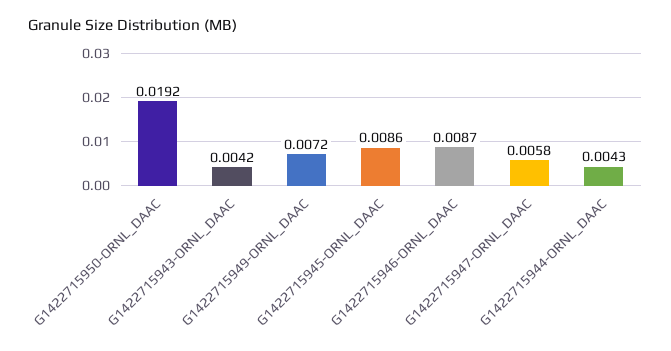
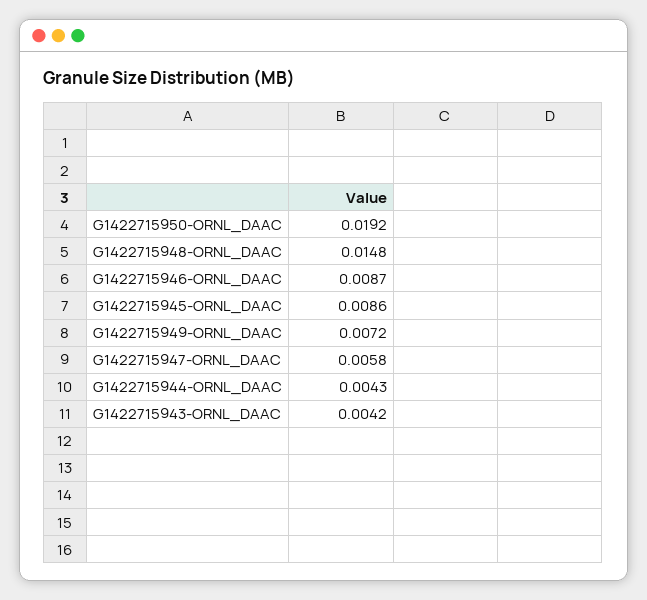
  {
    "G1422715950-ORNL_DAAC": 0.0192,
    "G1422715943-ORNL_DAAC": 0.0042,
    "G1422715949-ORNL_DAAC": 0.0072,
    "G1422715945-ORNL_DAAC": 0.0086,
    "G1422715946-ORNL_DAAC": 0.0087,
    "G1422715947-ORNL_DAAC": 0.0058,
-   "G1422715944-ORNL_DAAC": 0.0043
+   "G1422715944-ORNL_DAAC": 0.0043,
+   "G1422715948-ORNL_DAAC": 0.0148
  }

